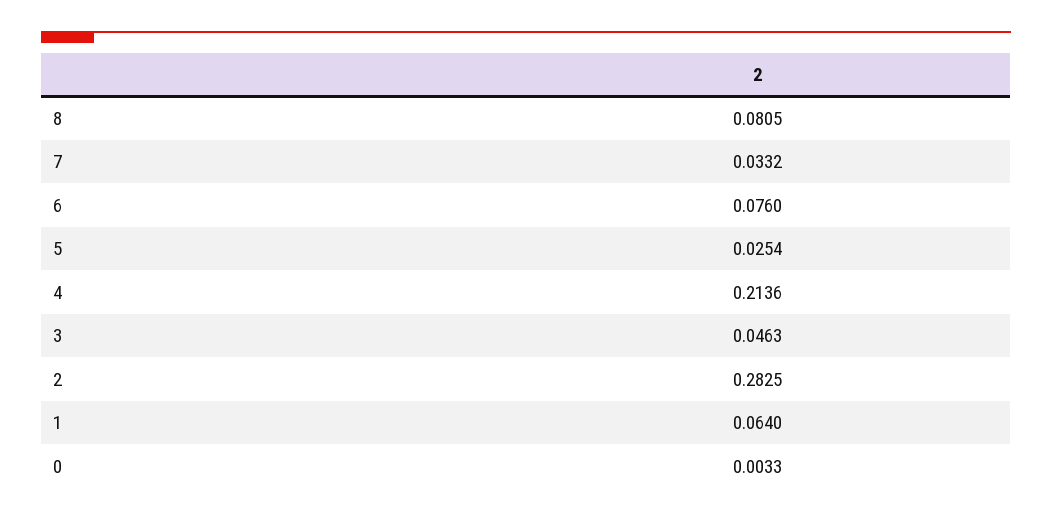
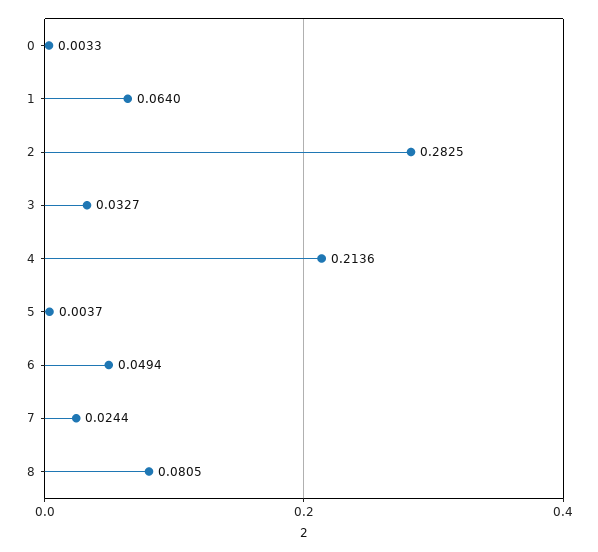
  {
    "8": 0.0805,
-   "7": 0.0332,
+   "7": 0.0244,
-   "6": 0.076,
+   "6": 0.0494,
-   "5": 0.0254,
+   "5": 0.0037,
    "4": 0.2136,
-   "3": 0.0463,
+   "3": 0.0327,
    "2": 0.2825,
    "1": 0.064,
    "0": 0.0033
  }

